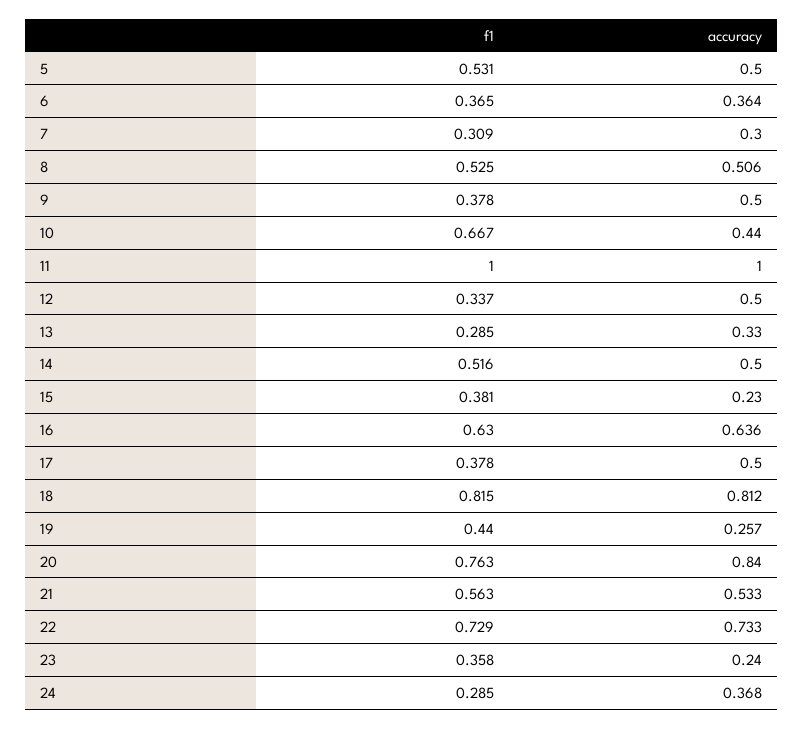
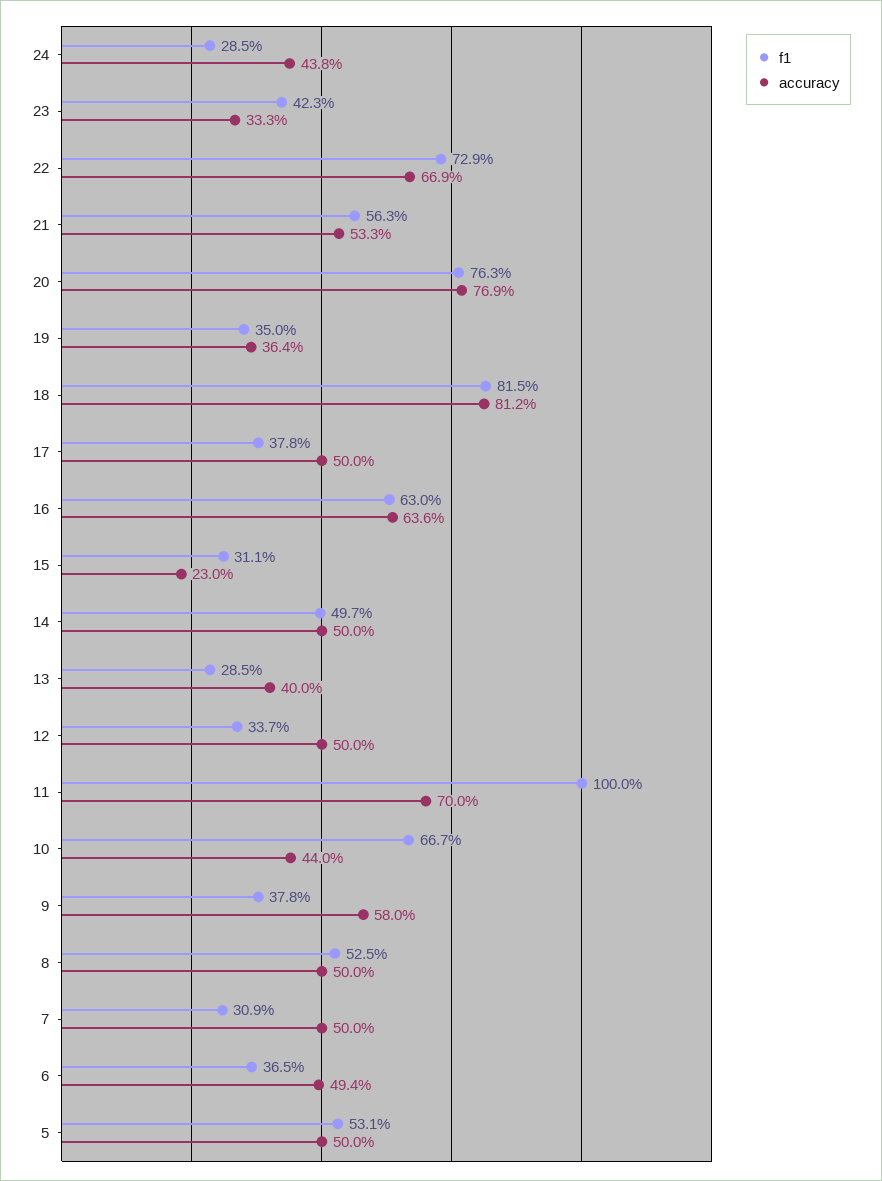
  {
    "f1": {
      "5": 0.531,
      "6": 0.365,
      "7": 0.309,
      "8": 0.525,
      "9": 0.378,
      "10": 0.667,
      "11": 1,
      "12": 0.337,
      "13": 0.285,
-     "14": 0.516,
+     "14": 0.497,
-     "15": 0.381,
+     "15": 0.311,
      "16": 0.63,
      "17": 0.378,
      "18": 0.815,
-     "19": 0.44,
+     "19": 0.35,
      "20": 0.763,
      "21": 0.563,
      "22": 0.729,
-     "23": 0.358,
+     "23": 0.423,
      "24": 0.285
    },
    "accuracy": {
      "5": 0.5,
-     "6": 0.364,
+     "6": 0.494,
-     "7": 0.3,
+     "7": 0.5,
-     "8": 0.506,
+     "8": 0.5,
-     "9": 0.5,
+     "9": 0.58,
      "10": 0.44,
-     "11": 1,
+     "11": 0.7,
      "12": 0.5,
-     "13": 0.33,
+     "13": 0.4,
      "14": 0.5,
      "15": 0.23,
      "16": 0.636,
      "17": 0.5,
      "18": 0.812,
-     "19": 0.257,
+     "19": 0.364,
-     "20": 0.84,
+     "20": 0.769,
      "21": 0.533,
-     "22": 0.733,
+     "22": 0.669,
-     "23": 0.24,
+     "23": 0.333,
-     "24": 0.368
+     "24": 0.438
    }
  }

